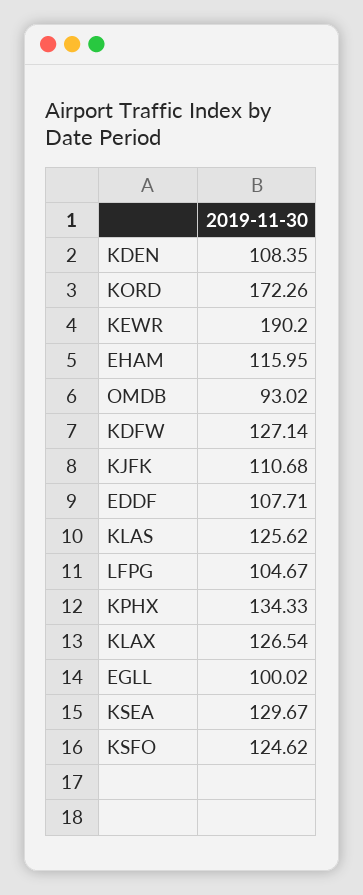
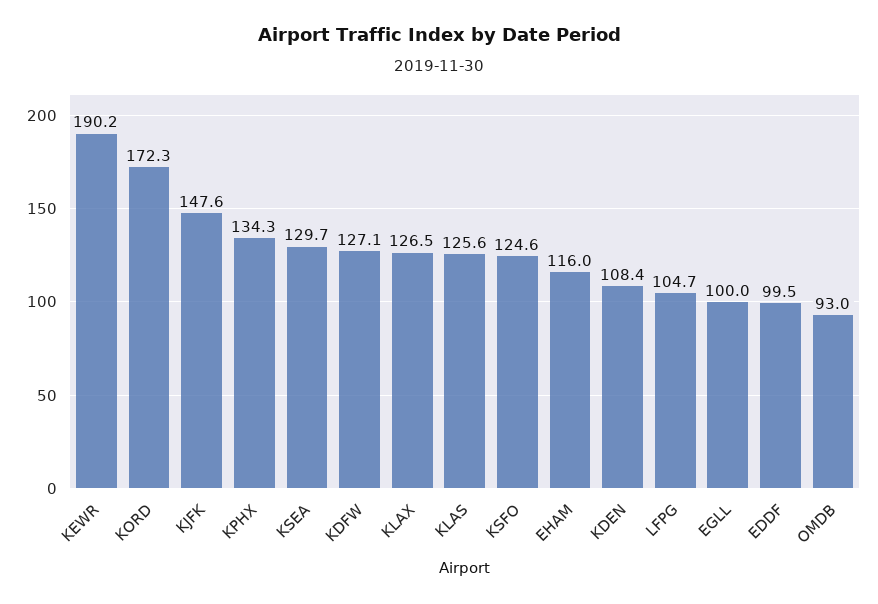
  {
    "KDEN": 108.35,
    "KORD": 172.26,
    "KEWR": 190.2,
    "EHAM": 115.95,
    "OMDB": 93.02,
    "KDFW": 127.14,
-   "KJFK": 110.68,
+   "KJFK": 147.6,
-   "EDDF": 107.71,
+   "EDDF": 99.5,
    "KLAS": 125.62,
    "LFPG": 104.67,
    "KPHX": 134.33,
    "KLAX": 126.54,
    "EGLL": 100.02,
    "KSEA": 129.67,
    "KSFO": 124.62
  }

